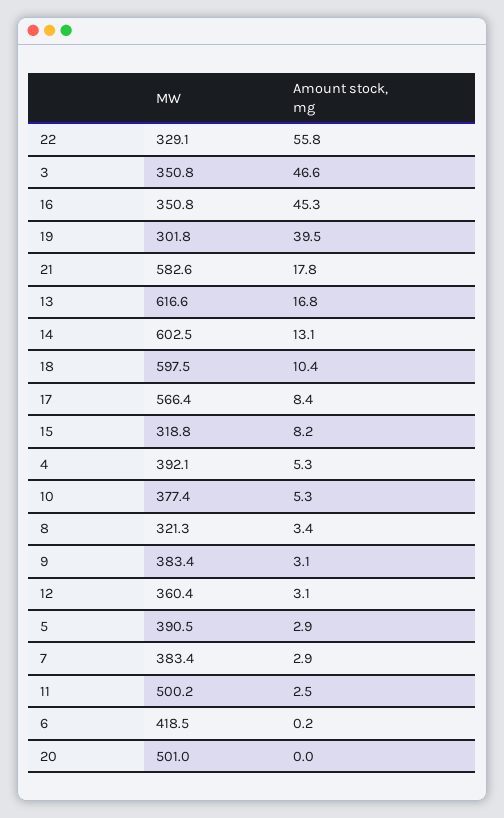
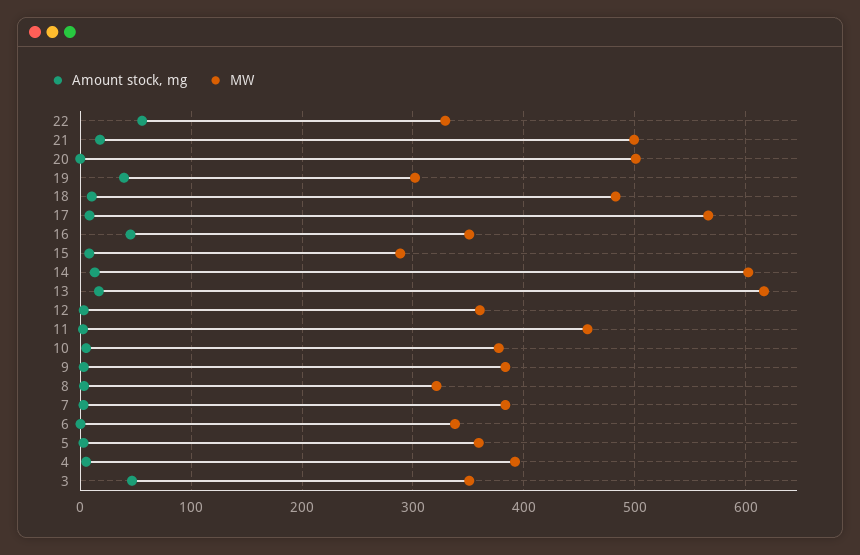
  {
    "MW": {
      "22": 329.1,
      "3": 350.8,
      "16": 350.8,
      "19": 301.8,
-     "21": 582.6,
+     "21": 500,
      "13": 616.6,
      "14": 602.5,
-     "18": 597.5,
+     "18": 480,
      "17": 566.4,
-     "15": 318.8,
+     "15": 290,
      "4": 392.1,
      "10": 377.4,
      "8": 321.3,
      "9": 383.4,
      "12": 360.4,
-     "5": 390.5,
+     "5": 360,
      "7": 383.4,
-     "11": 500.2,
+     "11": 460,
-     "6": 418.5,
+     "6": 340,
      "20": 501
    },
    "Amount stock, mg": {
      "22": 55.8,
      "3": 46.6,
      "16": 45.3,
      "19": 39.5,
      "21": 17.8,
      "13": 16.8,
      "14": 13.1,
      "18": 10.4,
      "17": 8.4,
      "15": 8.2,
      "4": 5.3,
      "10": 5.3,
      "8": 3.4,
      "9": 3.1,
      "12": 3.1,
      "5": 2.9,
      "7": 2.9,
      "11": 2.5,
      "6": 0.2,
      "20": 0
    }
  }

